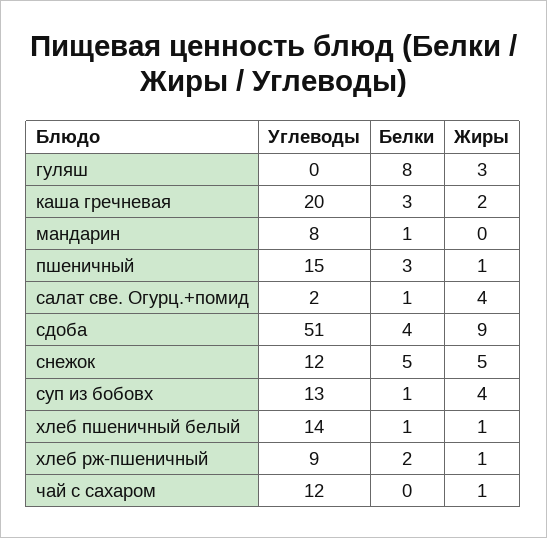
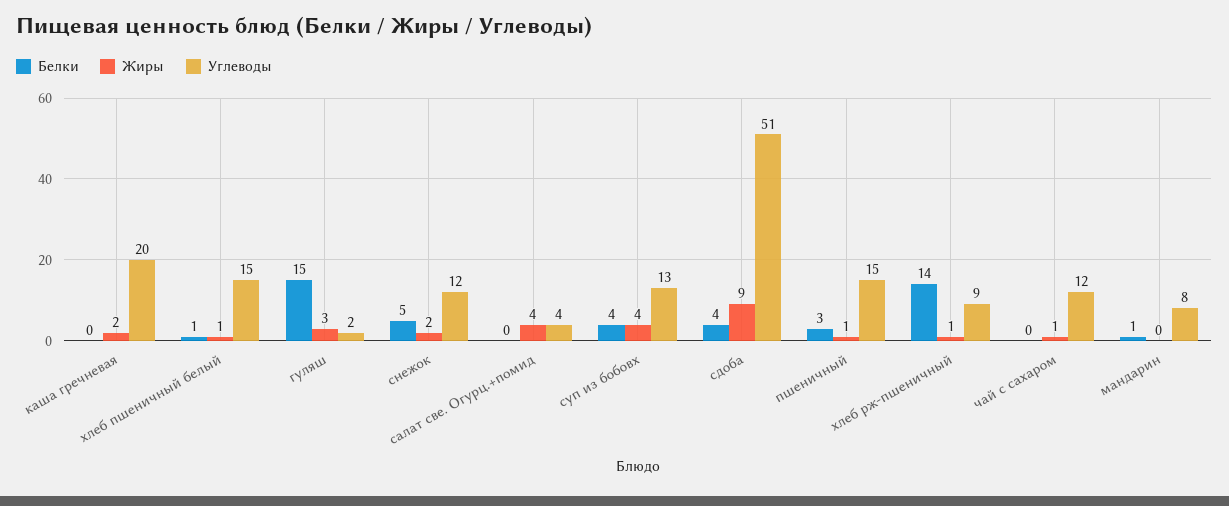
  {
    "Углеводы": {
-     "гуляш": 0,
+     "гуляш": 2,
      "каша гречневая": 20,
      "мандарин": 8,
      "пшеничный": 15,
-     "салат све. Огурц.+помид": 2,
+     "салат све. Огурц.+помид": 4,
      "сдоба": 51,
      "снежок": 12,
      "суп из бобовх": 13,
-     "хлеб пшеничный белый": 14,
+     "хлеб пшеничный белый": 15,
      "хлеб рж-пшеничный": 9,
      "чай с сахаром": 12
    },
    "Белки": {
-     "гуляш": 8,
+     "гуляш": 15,
-     "каша гречневая": 3,
+     "каша гречневая": 0,
      "мандарин": 1,
      "пшеничный": 3,
-     "салат све. Огурц.+помид": 1,
+     "салат све. Огурц.+помид": 0,
      "сдоба": 4,
      "снежок": 5,
-     "суп из бобовх": 1,
+     "суп из бобовх": 4,
      "хлеб пшеничный белый": 1,
-     "хлеб рж-пшеничный": 2,
+     "хлеб рж-пшеничный": 14,
      "чай с сахаром": 0
    },
    "Жиры": {
      "гуляш": 3,
      "каша гречневая": 2,
      "мандарин": 0,
      "пшеничный": 1,
      "салат све. Огурц.+помид": 4,
      "сдоба": 9,
-     "снежок": 5,
+     "снежок": 2,
      "суп из бобовх": 4,
      "хлеб пшеничный белый": 1,
      "хлеб рж-пшеничный": 1,
      "чай с сахаром": 1
    }
  }

